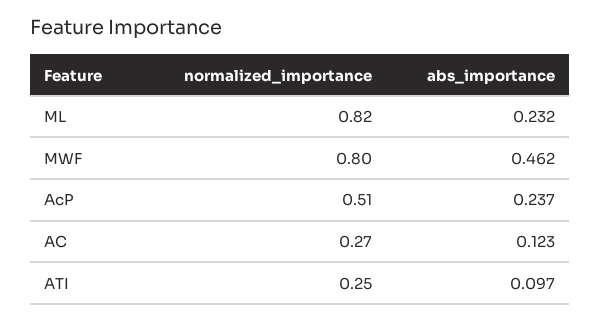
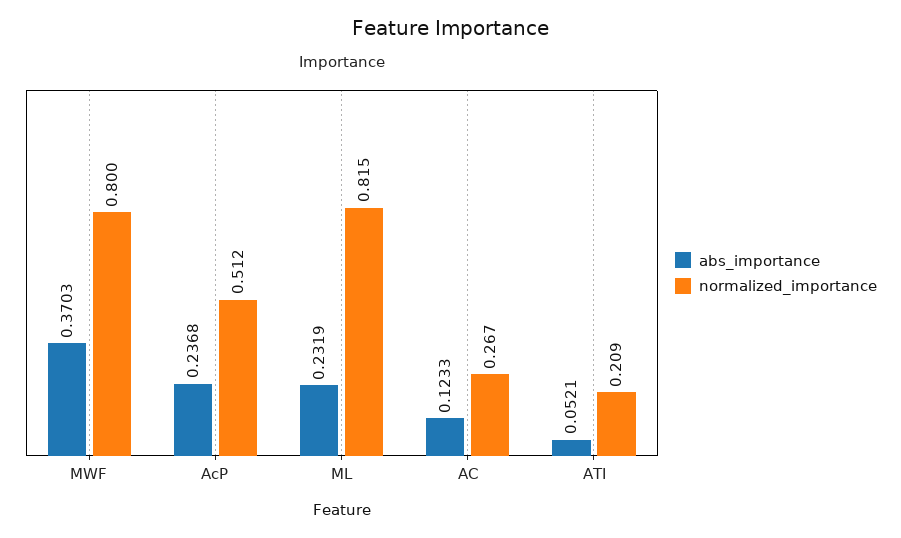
  {
    "normalized_importance": {
      "ML": 0.815,
      "MWF": 0.8,
      "AcP": 0.512,
      "AC": 0.267,
-     "ATI": 0.25
+     "ATI": 0.209
    },
    "abs_importance": {
      "ML": 0.2319,
-     "MWF": 0.462,
+     "MWF": 0.3703,
      "AcP": 0.2368,
      "AC": 0.1233,
-     "ATI": 0.097
+     "ATI": 0.0521
    }
  }

